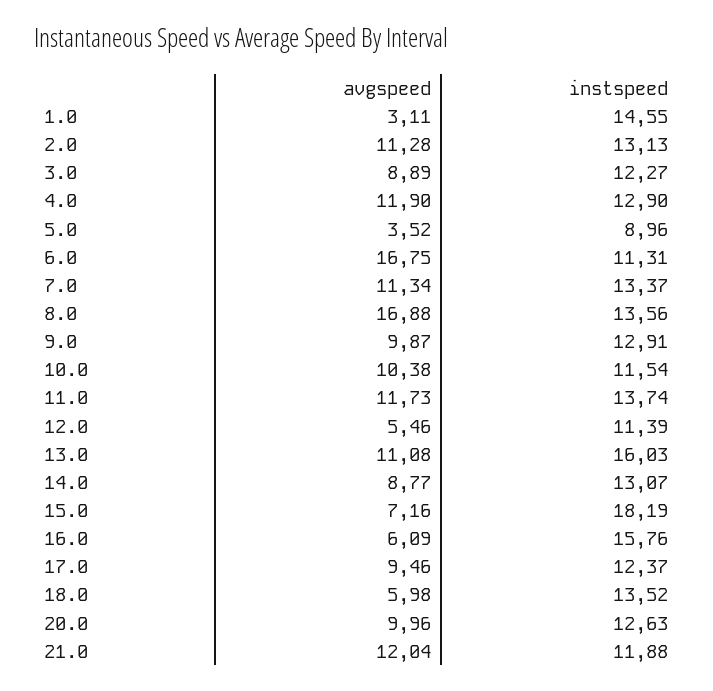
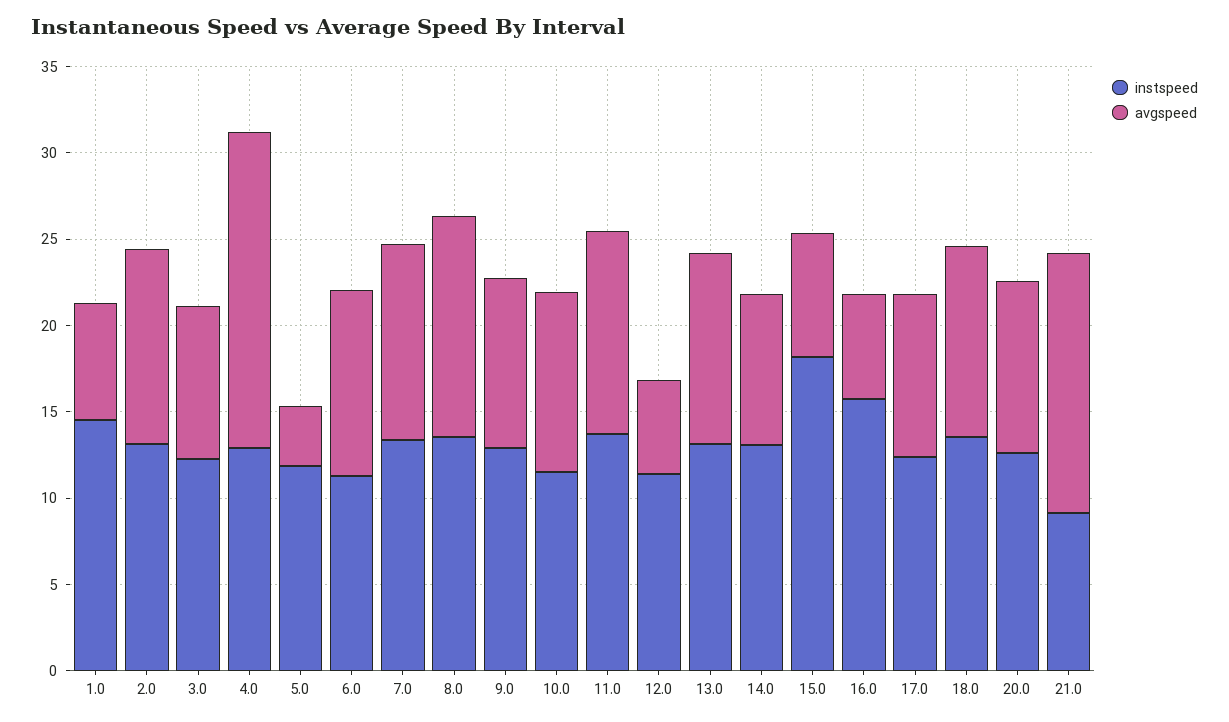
  {
    "avgspeed": {
-     "1.0": 3.11,
+     "1.0": 7,
      "2.0": 11.28,
      "3.0": 8.89,
-     "4.0": 11.9,
+     "4.0": 18,
      "5.0": 3.52,
-     "6.0": 16.75,
+     "6.0": 11,
      "7.0": 11.34,
-     "8.0": 16.88,
+     "8.0": 13,
      "9.0": 9.87,
      "10.0": 10.38,
      "11.0": 11.73,
      "12.0": 5.46,
      "13.0": 11.08,
      "14.0": 8.77,
      "15.0": 7.16,
      "16.0": 6.09,
      "17.0": 9.46,
-     "18.0": 5.98,
+     "18.0": 11,
      "20.0": 9.96,
-     "21.0": 12.04
+     "21.0": 15
    },
    "instspeed": {
      "1.0": 14.55,
      "2.0": 13.13,
      "3.0": 12.27,
      "4.0": 12.9,
-     "5.0": 8.96,
+     "5.0": 12,
      "6.0": 11.31,
      "7.0": 13.37,
      "8.0": 13.56,
      "9.0": 12.91,
      "10.0": 11.54,
      "11.0": 13.74,
      "12.0": 11.39,
-     "13.0": 16.03,
+     "13.0": 13,
      "14.0": 13.07,
      "15.0": 18.19,
      "16.0": 15.76,
      "17.0": 12.37,
      "18.0": 13.52,
      "20.0": 12.63,
-     "21.0": 11.88
+     "21.0": 9
    }
  }

